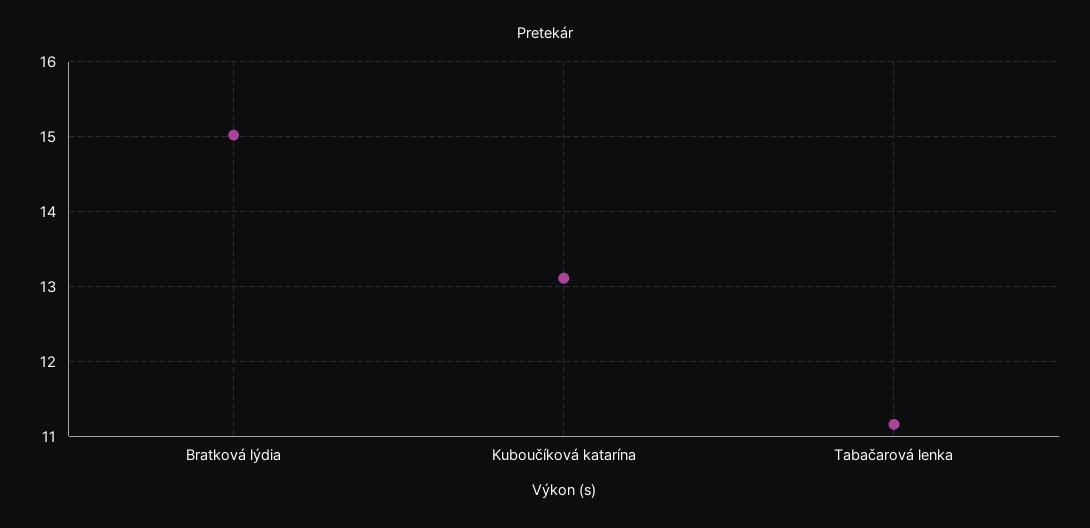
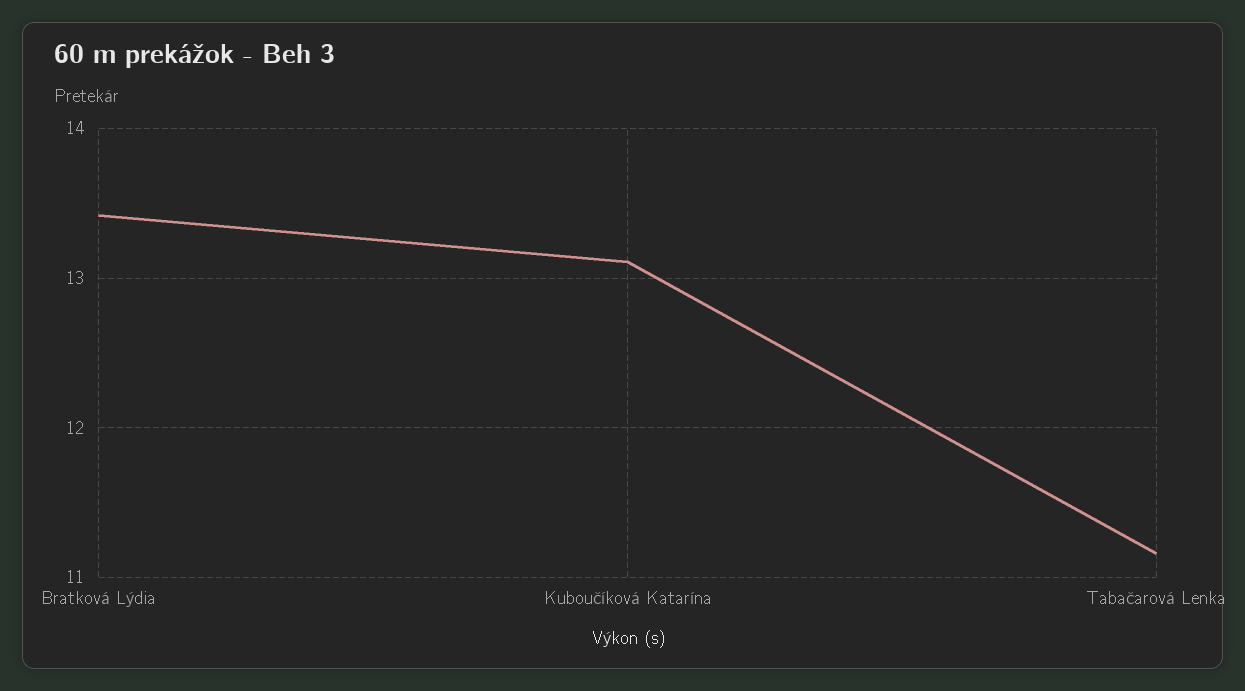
  {
-   "Bratková lýdia": 15,
+   "Bratková lýdia": 13.4,
    "Kuboučíková katarína": 13.1,
    "Tabačarová lenka": 11.2
  }

